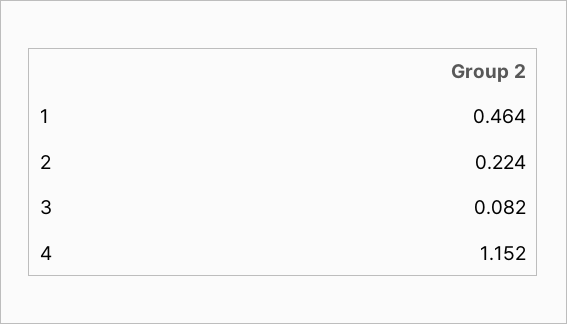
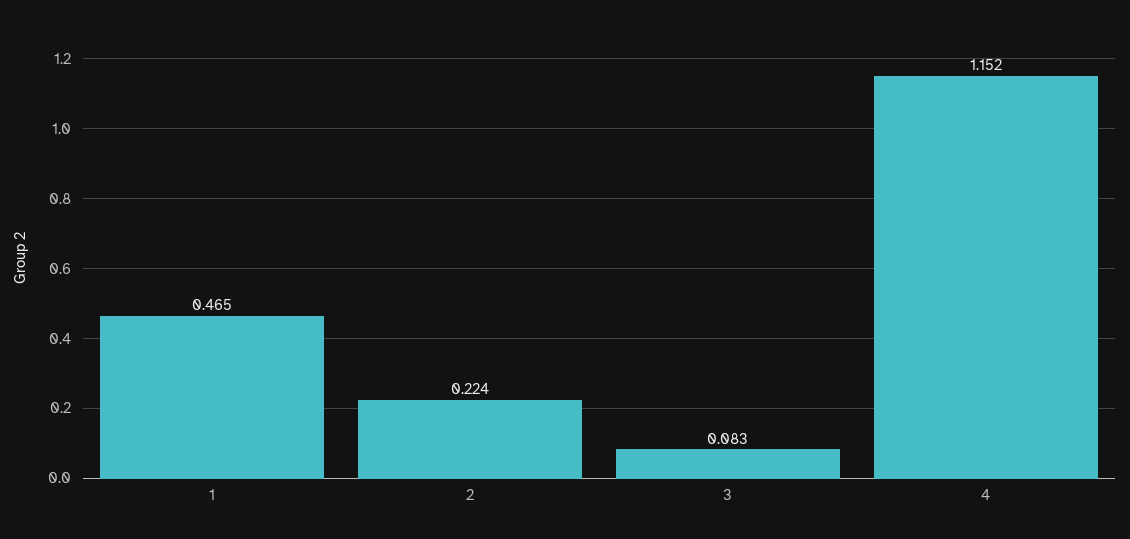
  {
-   "1": 0.464,
+   "1": 0.465,
    "2": 0.224,
-   "3": 0.082,
+   "3": 0.083,
    "4": 1.152
  }

